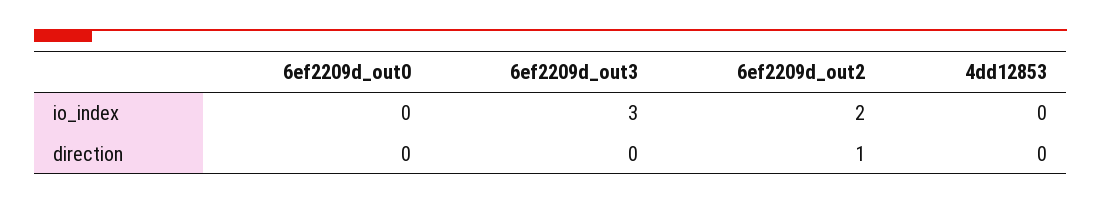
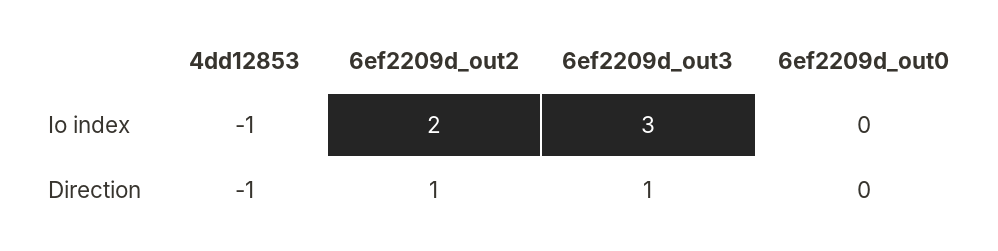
  {
    "6ef2209d_out0": {
      "io_index": 0,
      "direction": 0
    },
    "6ef2209d_out3": {
      "io_index": 3,
-     "direction": 0
+     "direction": 1
    },
    "6ef2209d_out2": {
      "io_index": 2,
      "direction": 1
    },
    "4dd12853": {
-     "io_index": 0,
+     "io_index": -1,
-     "direction": 0
+     "direction": -1
    }
  }

